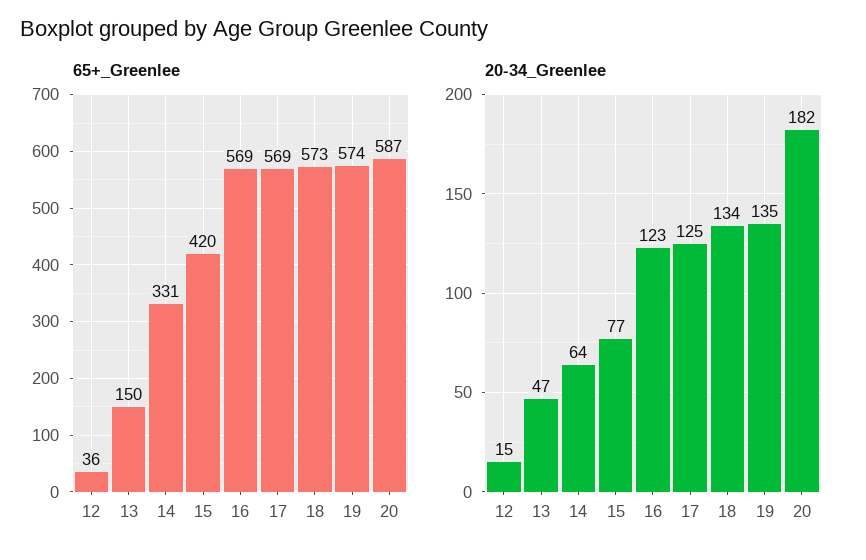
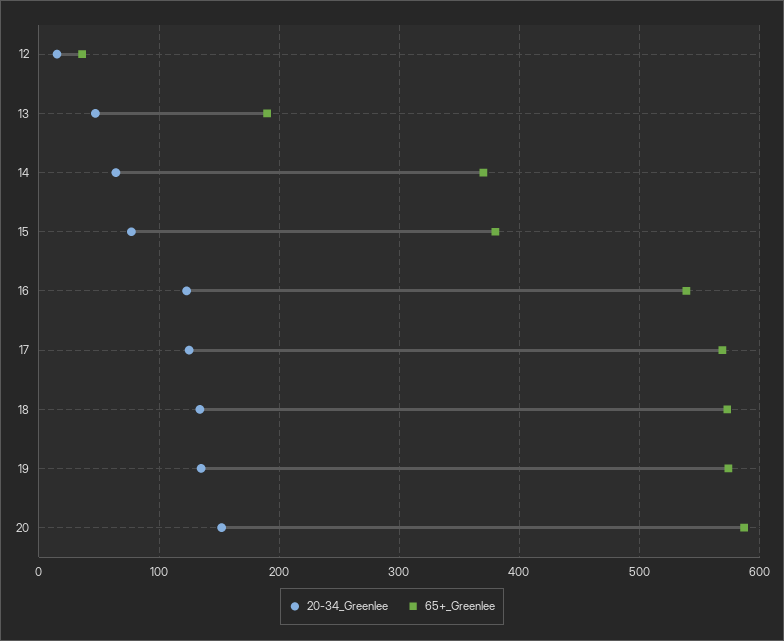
  {
    "65+_Greenlee": {
      "12": 36,
-     "13": 150,
+     "13": 190,
-     "14": 331,
+     "14": 370,
-     "15": 420,
+     "15": 380,
-     "16": 569,
+     "16": 540,
      "17": 569,
      "18": 573,
      "19": 574,
      "20": 587
    },
    "20-34_Greenlee": {
      "12": 15,
      "13": 47,
      "14": 64,
      "15": 77,
      "16": 123,
      "17": 125,
      "18": 134,
      "19": 135,
-     "20": 182
+     "20": 150
    }
  }

